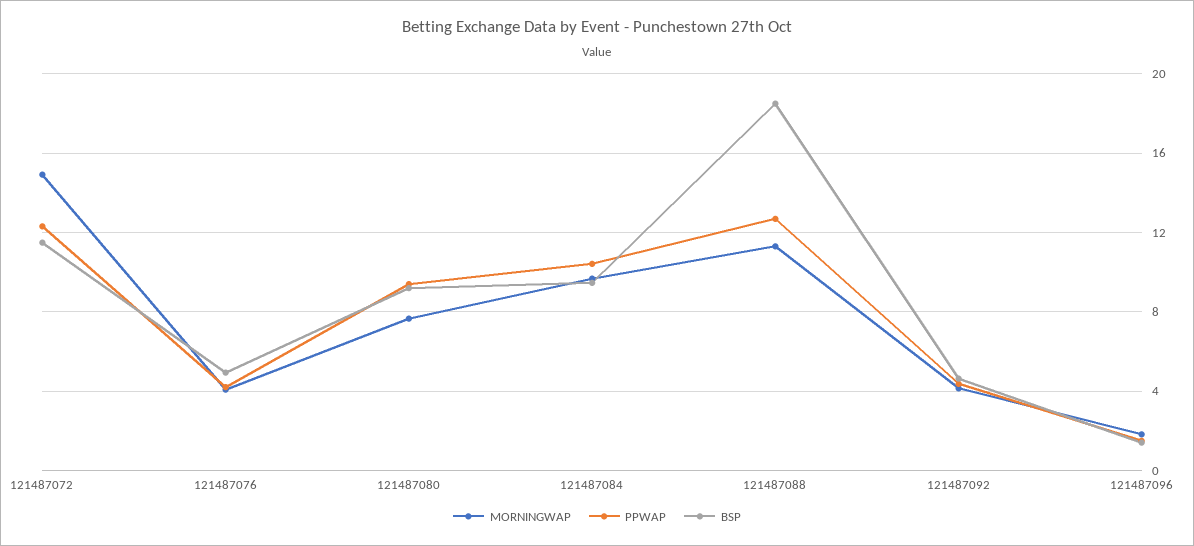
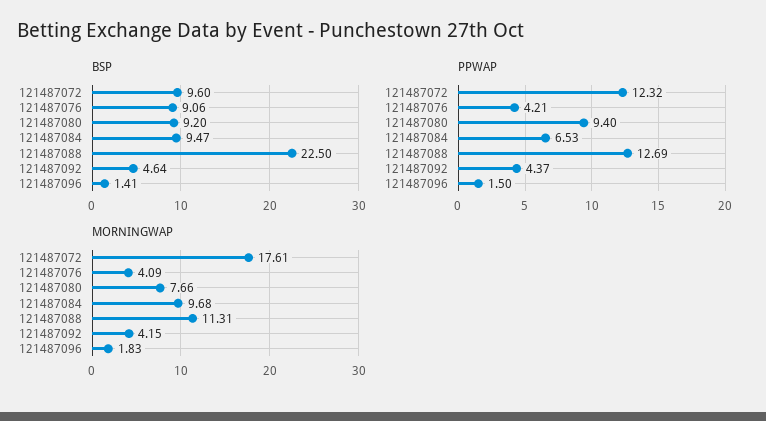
  {
    "MORNINGWAP": {
-     "121487072": 15,
+     "121487072": 17.61,
      "121487076": 4.09,
      "121487080": 7.66,
      "121487084": 9.68,
      "121487088": 11.31,
      "121487092": 4.15,
      "121487096": 1.83
    },
    "PPWAP": {
      "121487072": 12.32,
      "121487076": 4.21,
      "121487080": 9.4,
-     "121487084": 10.5,
+     "121487084": 6.53,
      "121487088": 12.69,
      "121487092": 4.37,
      "121487096": 1.5
    },
    "BSP": {
-     "121487072": 11.5,
+     "121487072": 9.6,
-     "121487076": 5,
+     "121487076": 9.06,
      "121487080": 9.2,
      "121487084": 9.47,
-     "121487088": 18.5,
+     "121487088": 22.5,
      "121487092": 4.64,
      "121487096": 1.41
    }
  }

